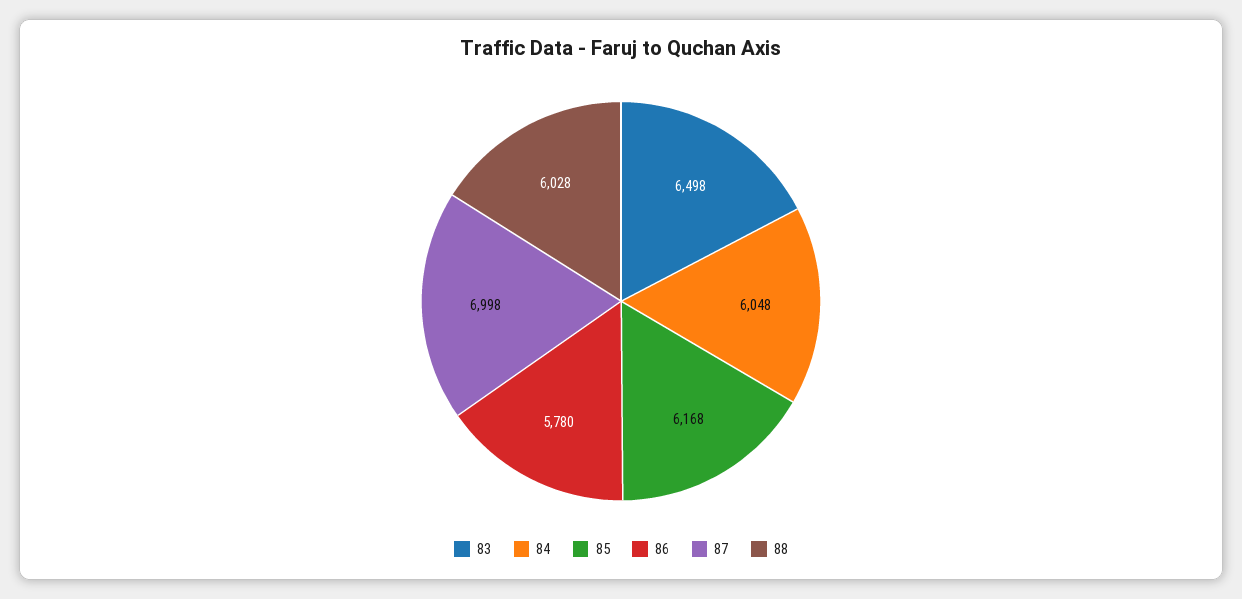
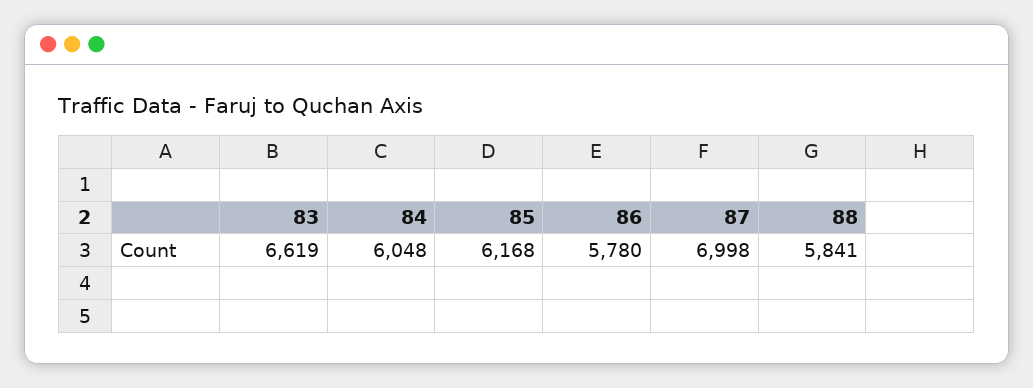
  {
-   "83": 6498,
+   "83": 6619,
    "84": 6048,
    "85": 6168,
    "86": 5780,
    "87": 6998,
-   "88": 6028
+   "88": 5841
  }

